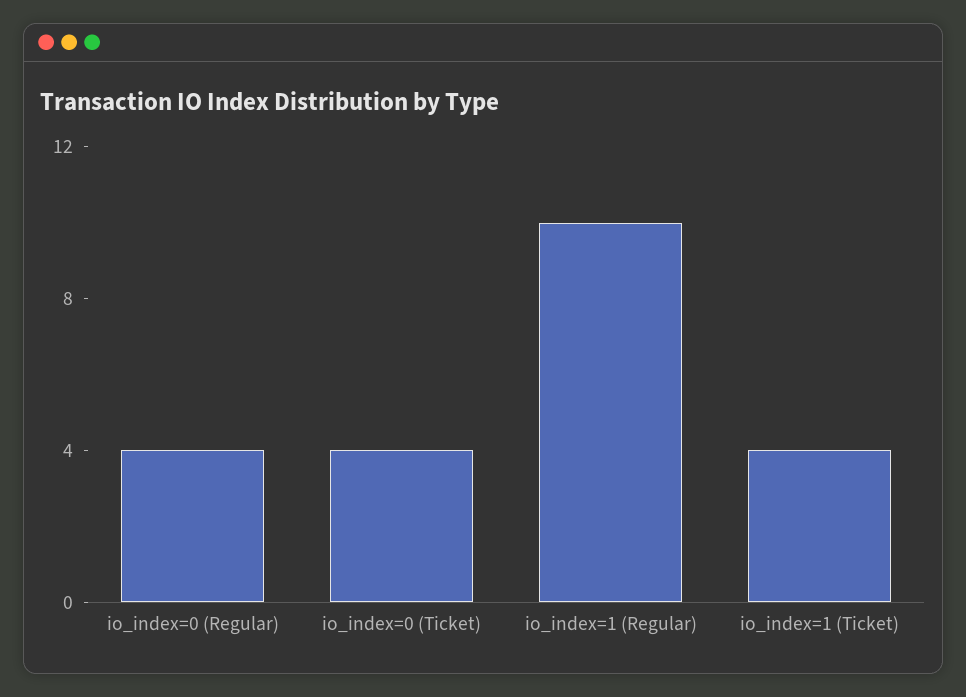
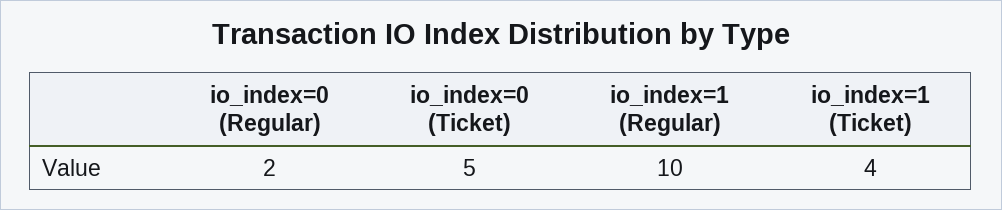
  {
-   "io_index=0 (Regular)": 4,
+   "io_index=0 (Regular)": 2,
-   "io_index=0 (Ticket)": 4,
+   "io_index=0 (Ticket)": 5,
    "io_index=1 (Regular)": 10,
    "io_index=1 (Ticket)": 4
  }

